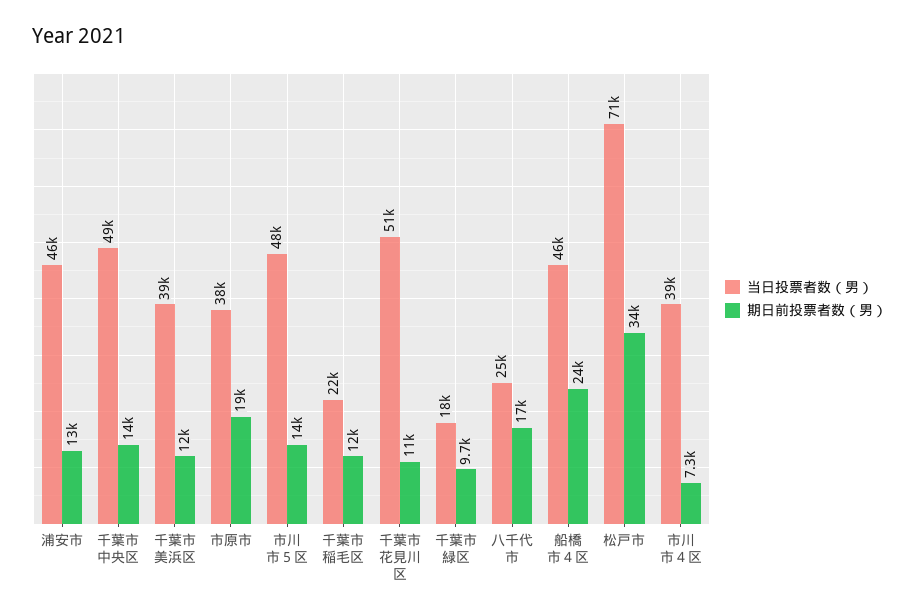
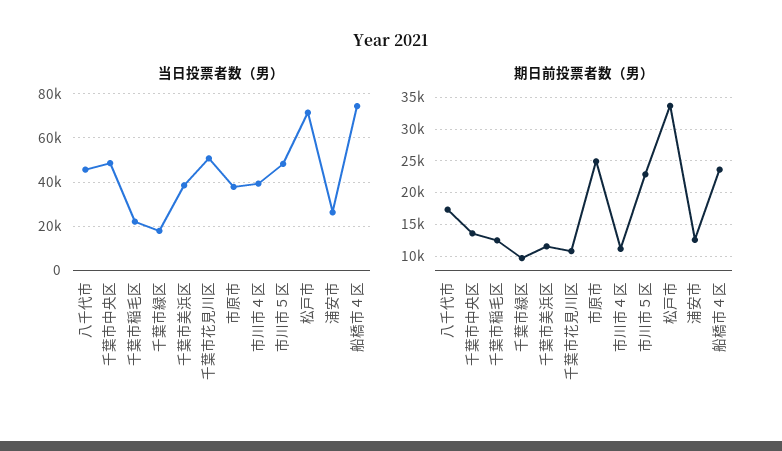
  {
    "当日投票者数（男）": {
-     "浦安市": 46000,
+     "浦安市": 25000,
      "千葉市中央区": 49000,
      "千葉市美浜区": 39000,
      "市原市": 38000,
      "市川市５区": 48000,
      "千葉市稲毛区": 22000,
      "千葉市花見川区": 51000,
      "千葉市緑区": 18000,
-     "八千代市": 25000,
+     "八千代市": 45000,
-     "船橋市４区": 46000,
+     "船橋市４区": 75000,
      "松戸市": 71000,
      "市川市４区": 39000
    },
    "期日前投票者数（男）": {
      "浦安市": 13000,
      "千葉市中央区": 14000,
      "千葉市美浜区": 12000,
-     "市原市": 19000,
+     "市原市": 25000,
-     "市川市５区": 14000,
+     "市川市５区": 23000,
      "千葉市稲毛区": 12000,
      "千葉市花見川区": 11000,
      "千葉市緑区": 9700,
      "八千代市": 17000,
      "船橋市４区": 24000,
      "松戸市": 34000,
-     "市川市４区": 7300
+     "市川市４区": 11000
    }
  }

